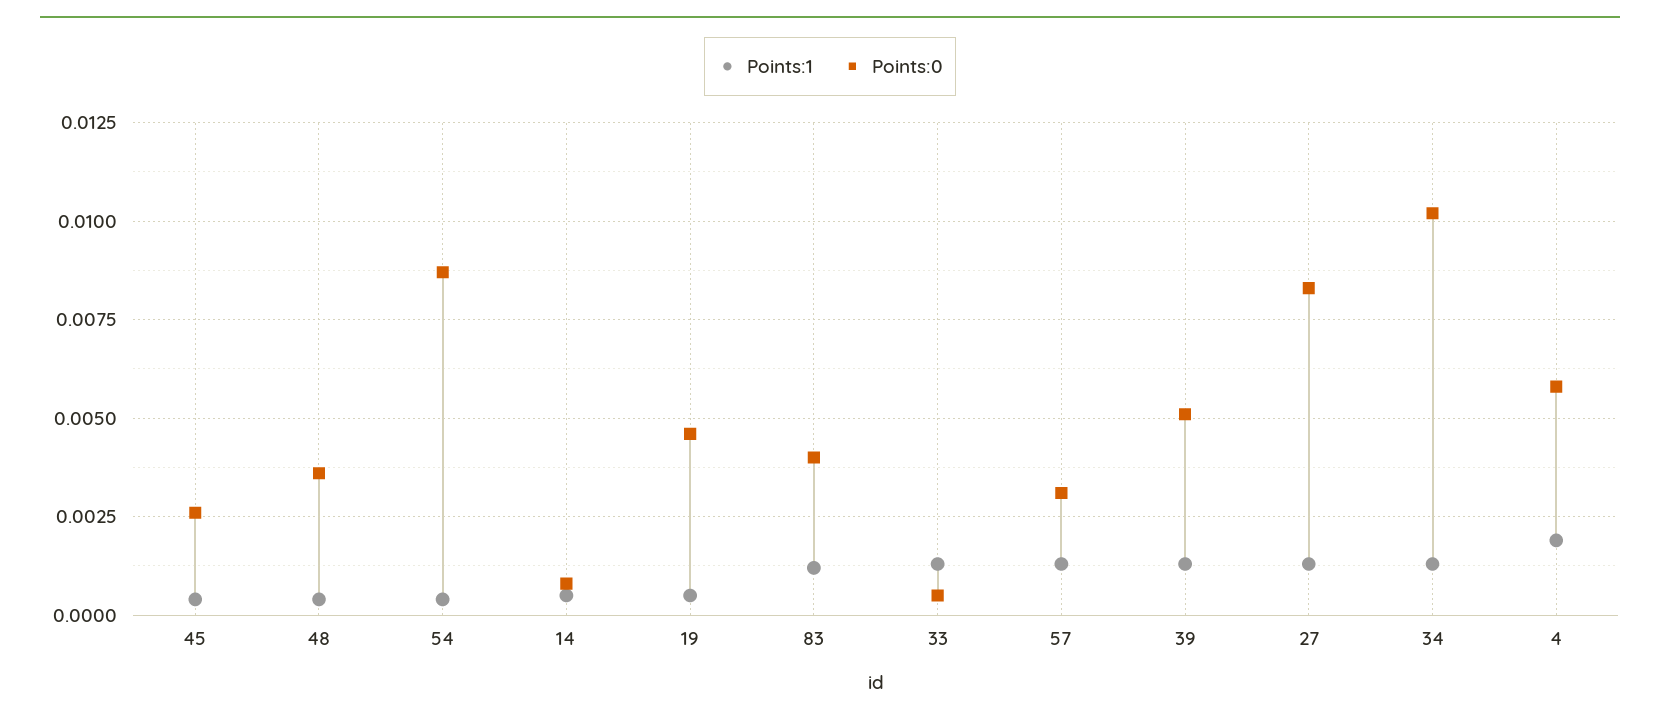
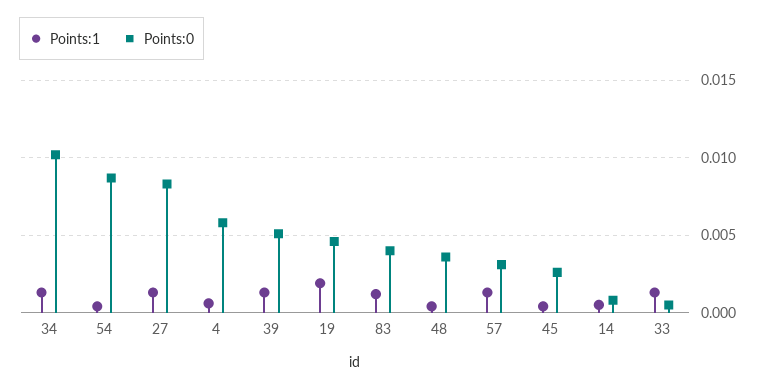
  {
    "Points:1": {
      "45": 0.0005,
      "48": 0.0005,
      "54": 0.0005,
      "14": 0.0005,
-     "19": 0.0005,
+     "19": 0.002,
      "83": 0.001,
      "33": 0.0015,
      "57": 0.0015,
      "39": 0.0015,
      "27": 0.0015,
      "34": 0.0015,
-     "4": 0.002
+     "4": 0.0005
    },
    "Points:0": {
      "45": 0.0025,
      "48": 0.0035,
      "54": 0.0085,
      "14": 0.001,
      "19": 0.0045,
      "83": 0.004,
      "33": 0.0005,
      "57": 0.003,
      "39": 0.005,
      "27": 0.0085,
      "34": 0.01,
      "4": 0.006
    }
  }

